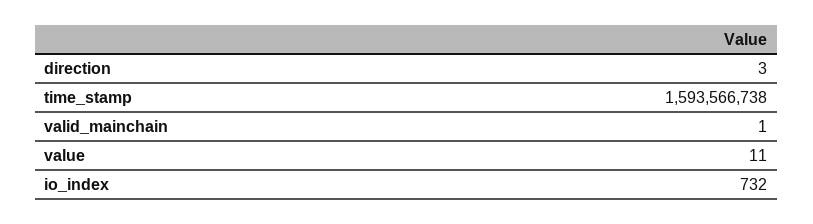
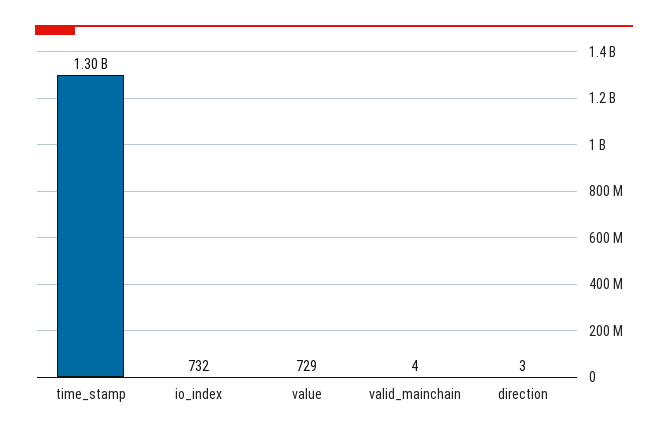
  {
    "direction": 3,
-   "time_stamp": 1593566738,
+   "time_stamp": 1300000000,
-   "valid_mainchain": 1,
+   "valid_mainchain": 4,
-   "value": 11,
+   "value": 729,
    "io_index": 732
  }

